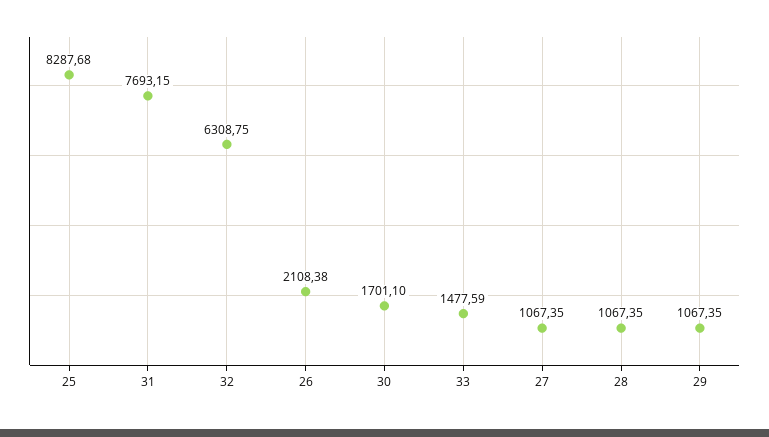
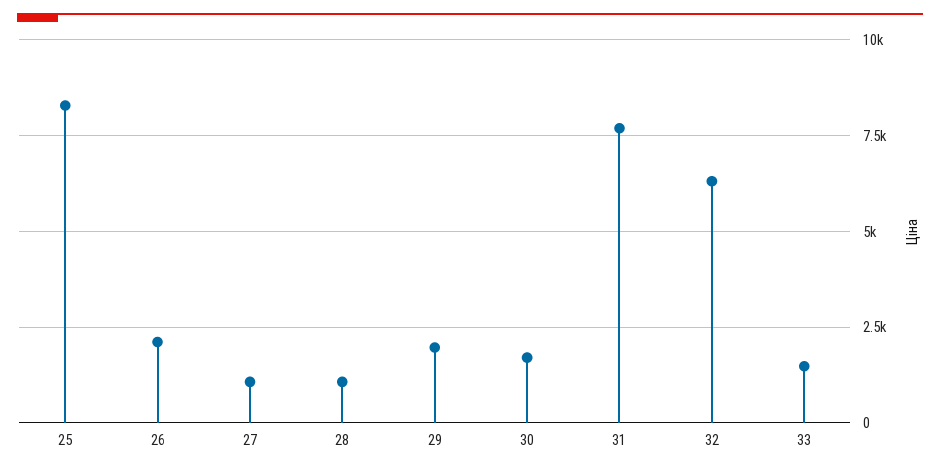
  {
    "25": 8287.68,
    "31": 7693.15,
    "32": 6308.75,
    "26": 2108.38,
    "30": 1701.1,
    "33": 1477.59,
    "27": 1067.35,
    "28": 1067.35,
-   "29": 1067.35
+   "29": 2000
  }

